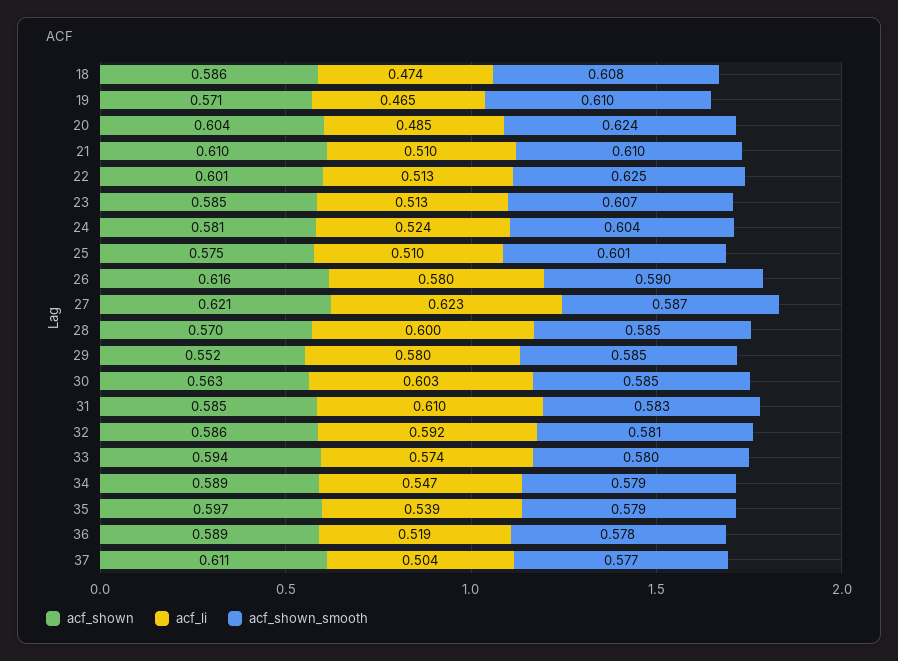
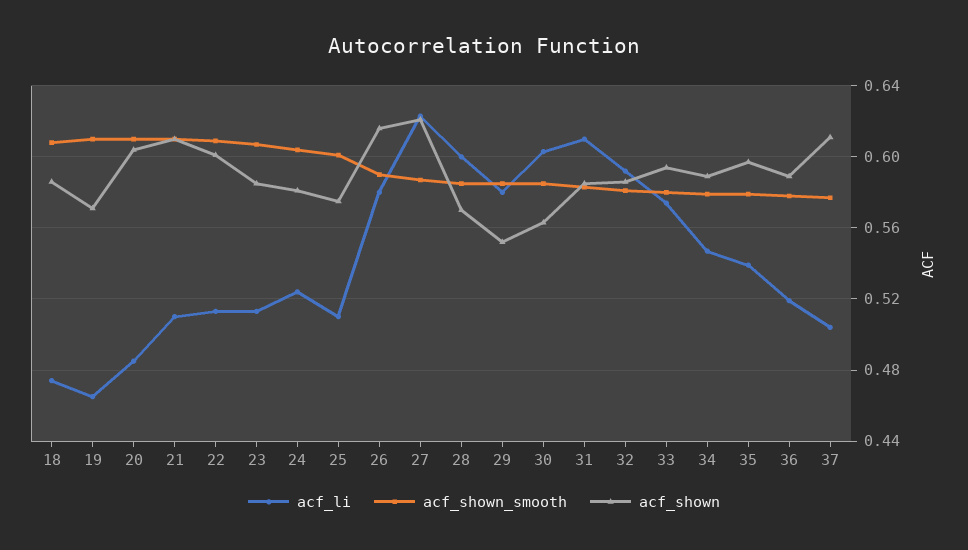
  {
    "acf_shown": {
      "18": 0.586,
      "19": 0.571,
      "20": 0.604,
      "21": 0.61,
      "22": 0.601,
      "23": 0.585,
      "24": 0.581,
      "25": 0.575,
      "26": 0.616,
      "27": 0.621,
      "28": 0.57,
      "29": 0.552,
      "30": 0.563,
      "31": 0.585,
      "32": 0.586,
      "33": 0.594,
      "34": 0.589,
      "35": 0.597,
      "36": 0.589,
      "37": 0.611
    },
    "acf_li": {
      "18": 0.474,
      "19": 0.465,
      "20": 0.485,
      "21": 0.51,
      "22": 0.513,
      "23": 0.513,
      "24": 0.524,
      "25": 0.51,
      "26": 0.58,
      "27": 0.623,
      "28": 0.6,
      "29": 0.58,
      "30": 0.603,
      "31": 0.61,
      "32": 0.592,
      "33": 0.574,
      "34": 0.547,
      "35": 0.539,
      "36": 0.519,
      "37": 0.504
    },
    "acf_shown_smooth": {
      "18": 0.608,
      "19": 0.61,
-     "20": 0.624,
+     "20": 0.61,
      "21": 0.61,
-     "22": 0.625,
+     "22": 0.61,
      "23": 0.607,
      "24": 0.604,
      "25": 0.601,
      "26": 0.59,
      "27": 0.587,
      "28": 0.585,
      "29": 0.585,
      "30": 0.585,
      "31": 0.583,
      "32": 0.581,
      "33": 0.58,
      "34": 0.579,
      "35": 0.579,
      "36": 0.578,
      "37": 0.577
    }
  }

